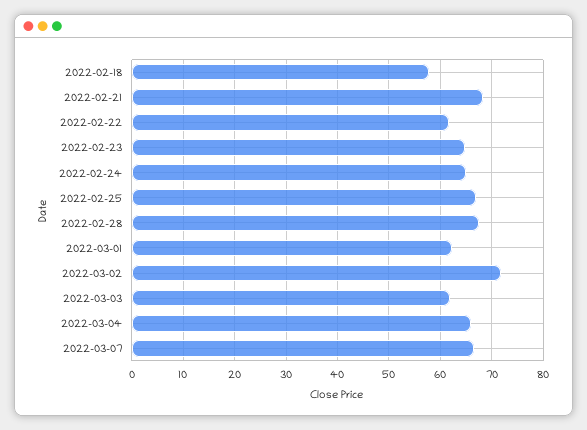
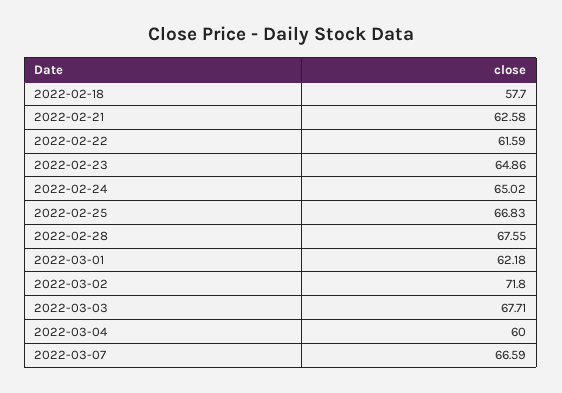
  {
    "2022-02-18": 57.7,
-   "2022-02-21": 68,
+   "2022-02-21": 62.58,
    "2022-02-22": 61.59,
    "2022-02-23": 64.86,
    "2022-02-24": 65.02,
    "2022-02-25": 66.83,
    "2022-02-28": 67.55,
    "2022-03-01": 62.18,
    "2022-03-02": 71.8,
-   "2022-03-03": 62,
+   "2022-03-03": 67.71,
-   "2022-03-04": 66,
+   "2022-03-04": 60,
    "2022-03-07": 66.59
  }

